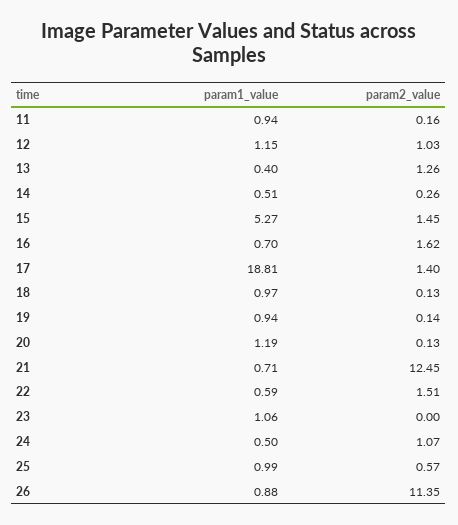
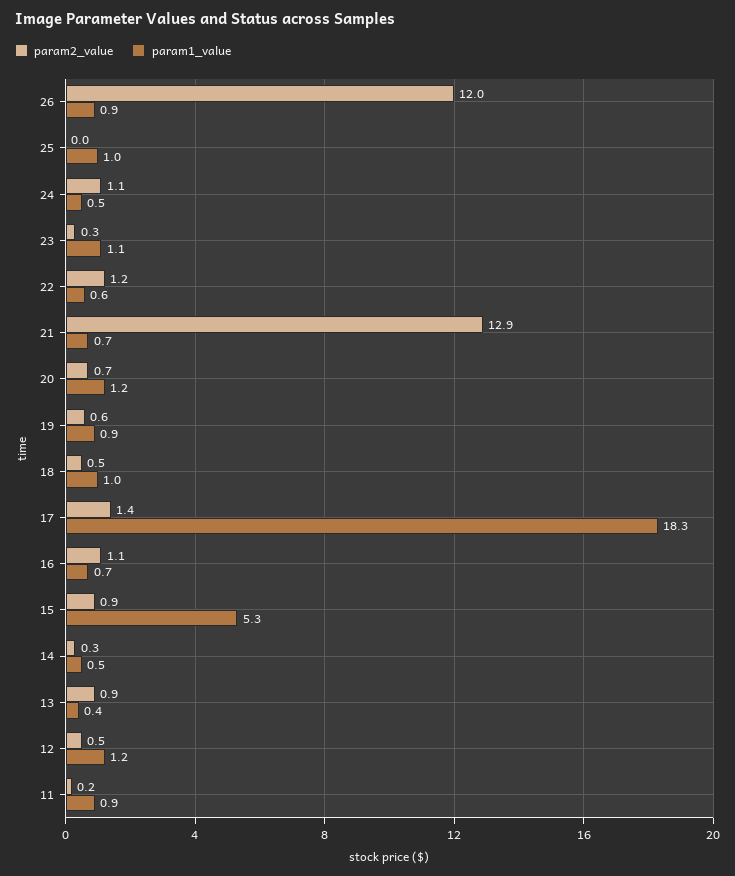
  {
    "param1_value": {
      "11": 0.94,
      "12": 1.15,
      "13": 0.4,
      "14": 0.51,
      "15": 5.27,
      "16": 0.7,
-     "17": 18.81,
+     "17": 18.3,
      "18": 0.97,
      "19": 0.94,
      "20": 1.19,
      "21": 0.71,
      "22": 0.59,
      "23": 1.06,
      "24": 0.5,
      "25": 0.99,
      "26": 0.88
    },
    "param2_value": {
      "11": 0.16,
-     "12": 1.03,
+     "12": 0.5,
-     "13": 1.26,
+     "13": 0.9,
      "14": 0.26,
-     "15": 1.45,
+     "15": 0.9,
-     "16": 1.62,
+     "16": 1.1,
      "17": 1.4,
-     "18": 0.13,
+     "18": 0.5,
-     "19": 0.14,
+     "19": 0.6,
-     "20": 0.13,
+     "20": 0.7,
-     "21": 12.45,
+     "21": 12.9,
-     "22": 1.51,
+     "22": 1.2,
-     "23": 0,
+     "23": 0.3,
      "24": 1.07,
-     "25": 0.57,
+     "25": 0,
-     "26": 11.35
+     "26": 12
    }
  }

